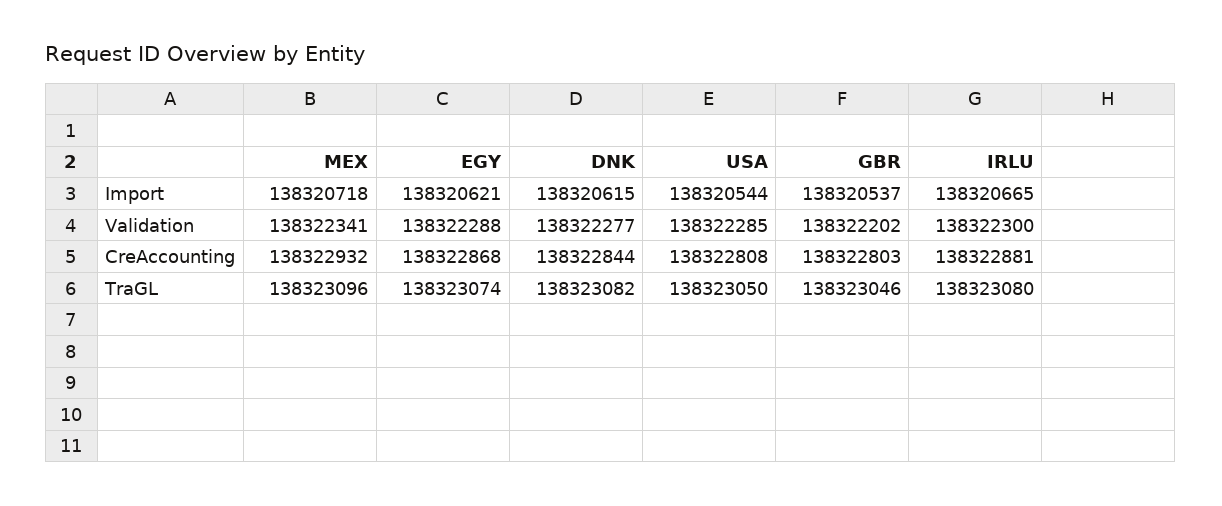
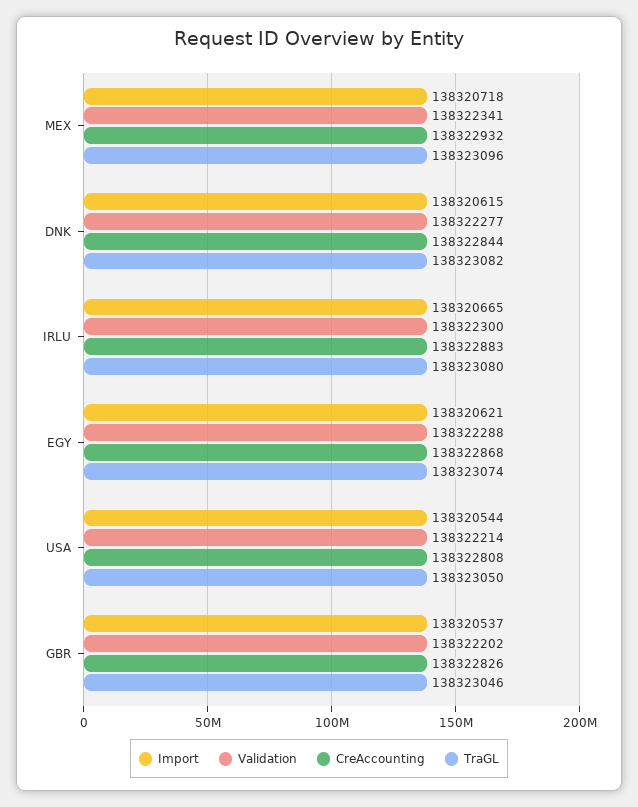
  {
    "Import": {
      "MEX": 138320718,
      "EGY": 138320621,
      "DNK": 138320615,
      "USA": 138320544,
      "GBR": 138320537,
      "IRLU": 138320665
    },
    "Validation": {
      "MEX": 138322341,
      "EGY": 138322288,
      "DNK": 138322277,
-     "USA": 138322285,
+     "USA": 138322214,
      "GBR": 138322202,
      "IRLU": 138322300
    },
    "CreAccounting": {
      "MEX": 138322932,
      "EGY": 138322868,
      "DNK": 138322844,
      "USA": 138322808,
-     "GBR": 138322803,
+     "GBR": 138322826,
-     "IRLU": 138322881
+     "IRLU": 138322883
    },
    "TraGL": {
      "MEX": 138323096,
      "EGY": 138323074,
      "DNK": 138323082,
      "USA": 138323050,
      "GBR": 138323046,
      "IRLU": 138323080
    }
  }

